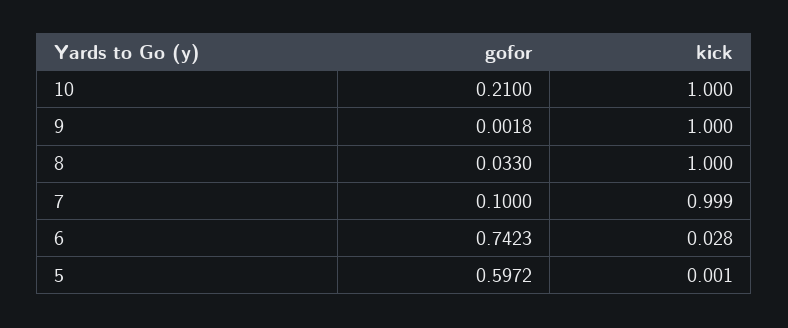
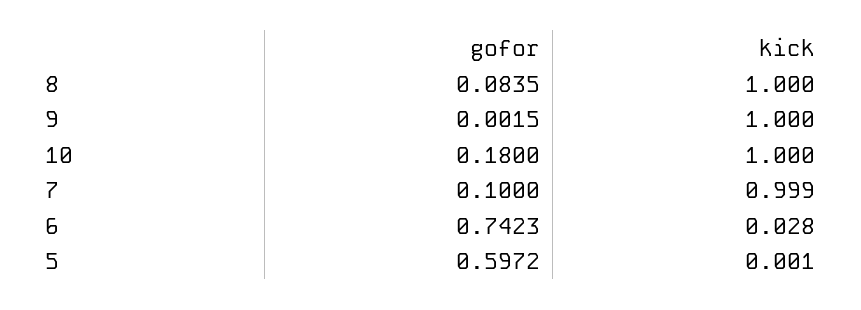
  {
    "gofor": {
-     "10": 0.21,
+     "10": 0.18,
-     "9": 0.0018,
+     "9": 0.0015,
-     "8": 0.033,
+     "8": 0.0835,
      "7": 0.1,
      "6": 0.7423,
      "5": 0.5972
    },
    "kick": {
      "10": 1,
      "9": 1,
      "8": 1,
      "7": 0.999,
      "6": 0.028,
      "5": 0.001
    }
  }

